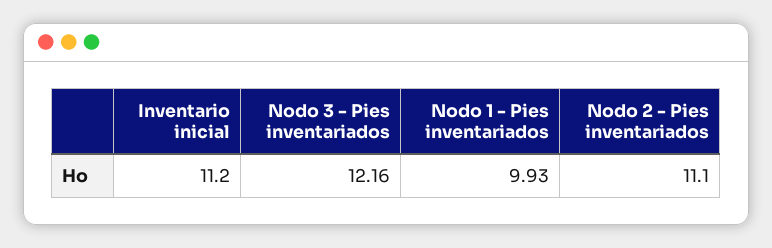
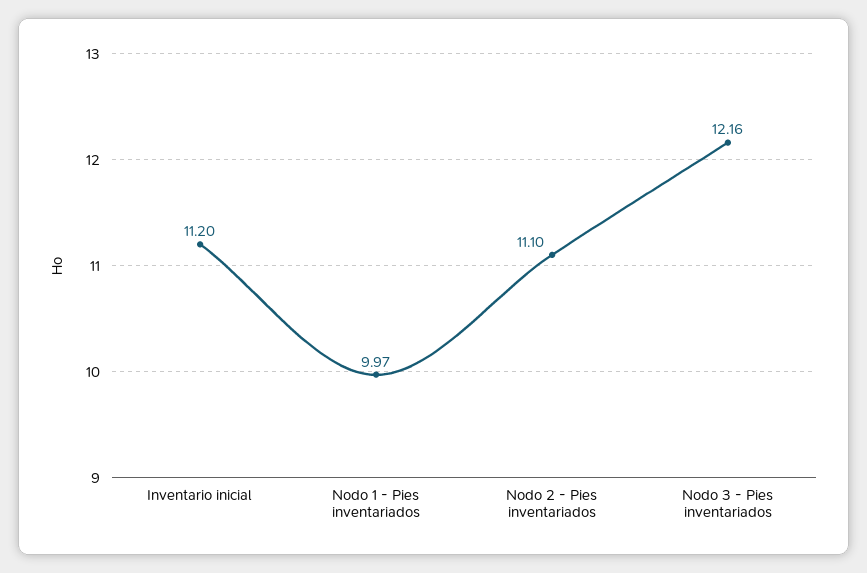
  {
    "Inventario inicial": 11.2,
    "Nodo 3 - Pies inventariados": 12.16,
-   "Nodo 1 - Pies inventariados": 9.93,
+   "Nodo 1 - Pies inventariados": 9.97,
    "Nodo 2 - Pies inventariados": 11.1
  }

